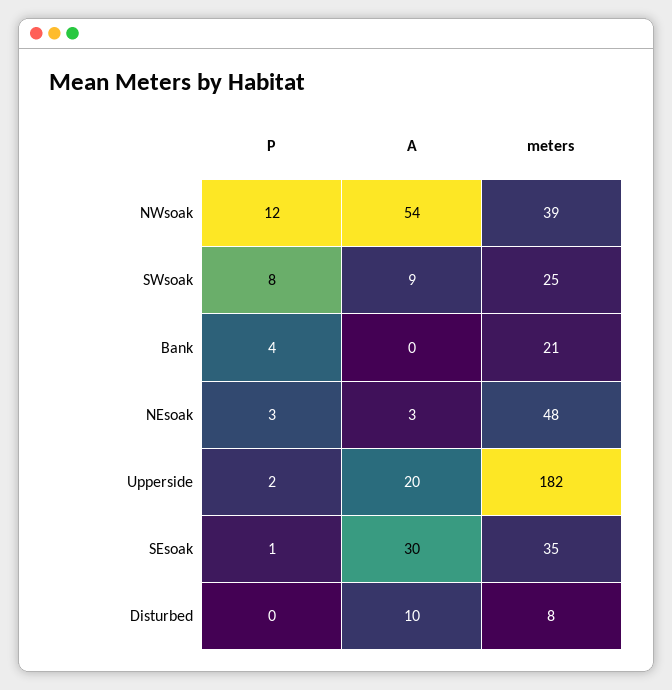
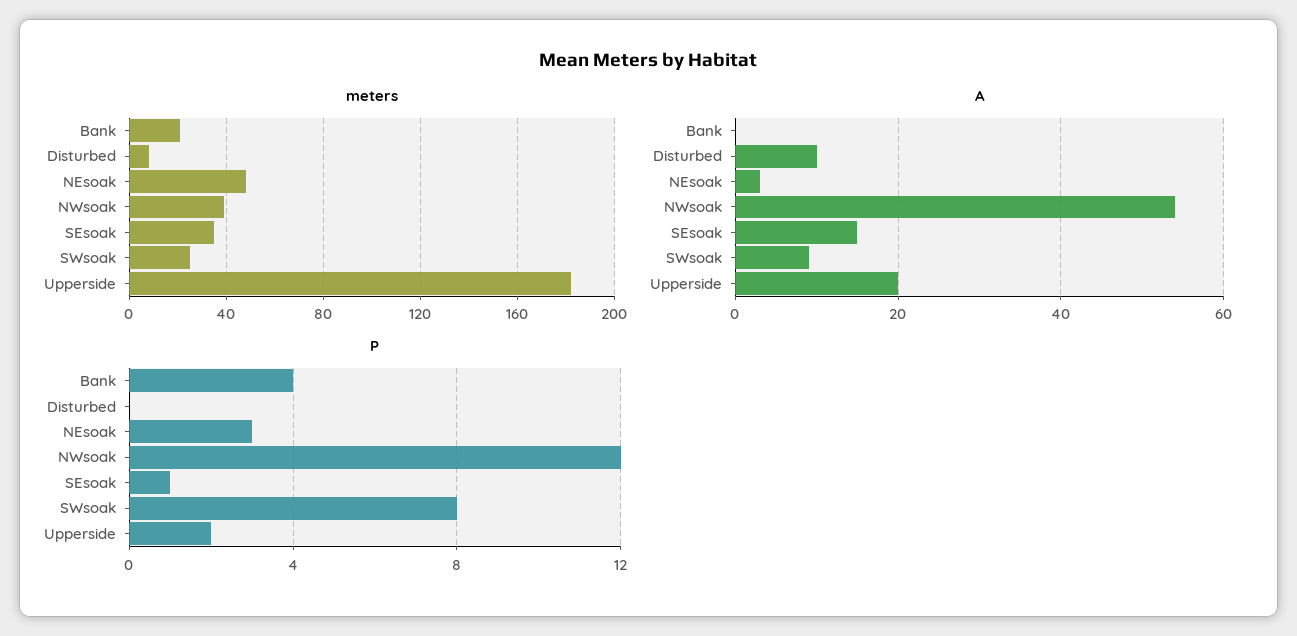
  {
    "P": {
      "NWsoak": 12,
      "SWsoak": 8,
      "Bank": 4,
      "NEsoak": 3,
      "Upperside": 2,
      "SEsoak": 1,
      "Disturbed": 0
    },
    "A": {
      "NWsoak": 54,
      "SWsoak": 9,
      "Bank": 0,
      "NEsoak": 3,
      "Upperside": 20,
-     "SEsoak": 30,
+     "SEsoak": 15,
      "Disturbed": 10
    },
    "meters": {
      "NWsoak": 39,
      "SWsoak": 25,
      "Bank": 21,
      "NEsoak": 48,
      "Upperside": 182,
      "SEsoak": 35,
      "Disturbed": 8
    }
  }

